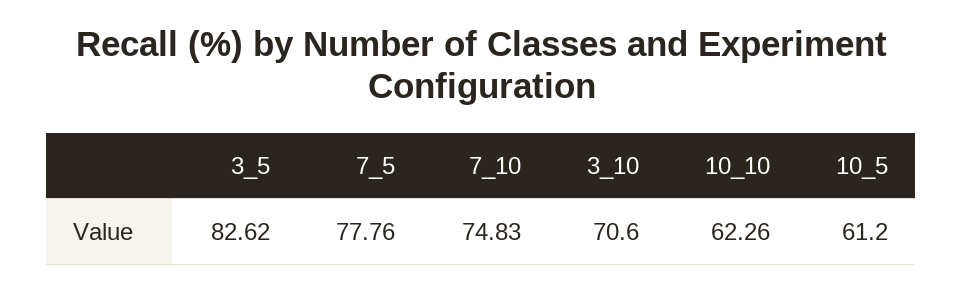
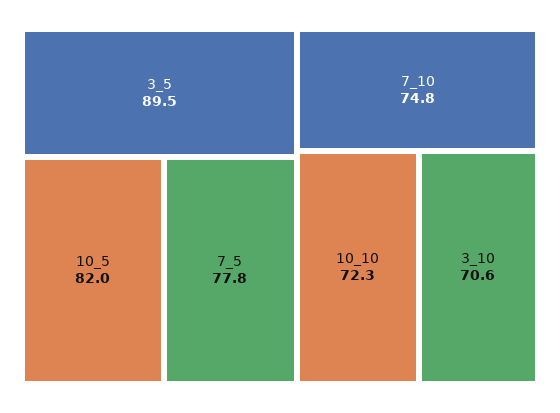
  {
-   "3_5": 82.62,
+   "3_5": 89.5,
    "7_5": 77.76,
    "7_10": 74.83,
    "3_10": 70.6,
-   "10_10": 62.26,
+   "10_10": 72.3,
-   "10_5": 61.2
+   "10_5": 82
  }

